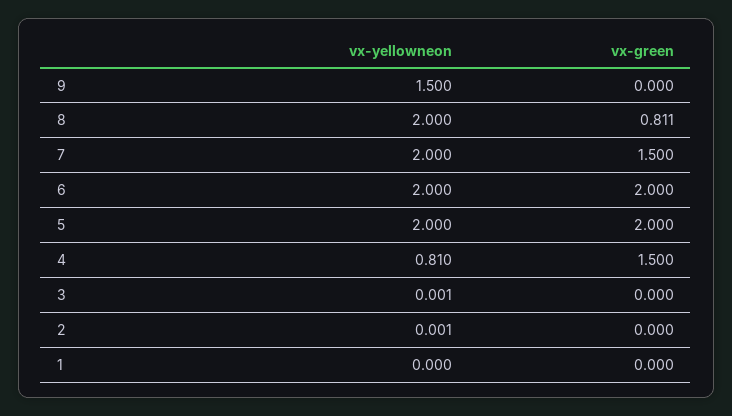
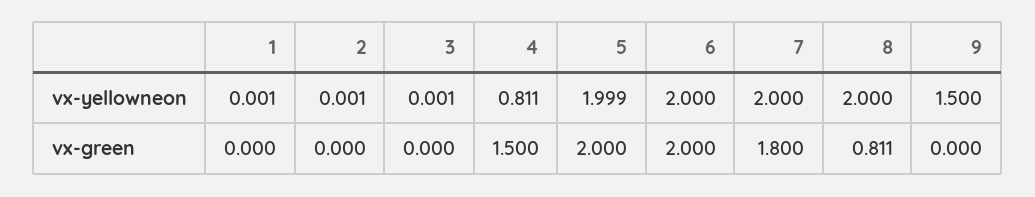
  {
    "vx-yellowneon": {
      "9": 1.5,
      "8": 2,
      "7": 2,
      "6": 2,
-     "5": 2,
+     "5": 1.999,
-     "4": 0.81,
+     "4": 0.811,
      "3": 0.001,
      "2": 0.001,
-     "1": 0
+     "1": 0.001
    },
    "vx-green": {
      "9": 0,
      "8": 0.811,
-     "7": 1.5,
+     "7": 1.8,
      "6": 2,
      "5": 2,
      "4": 1.5,
      "3": 0,
      "2": 0,
      "1": 0
    }
  }

